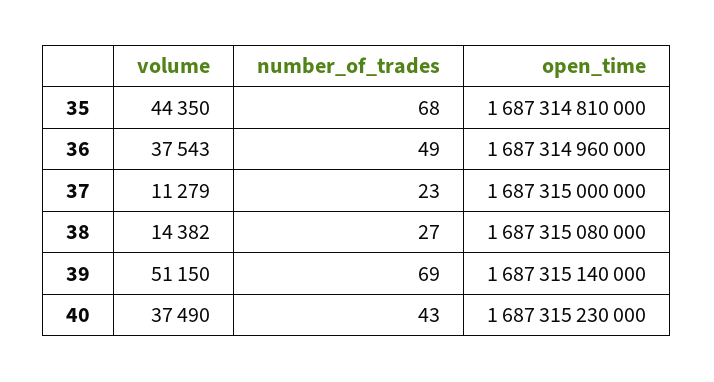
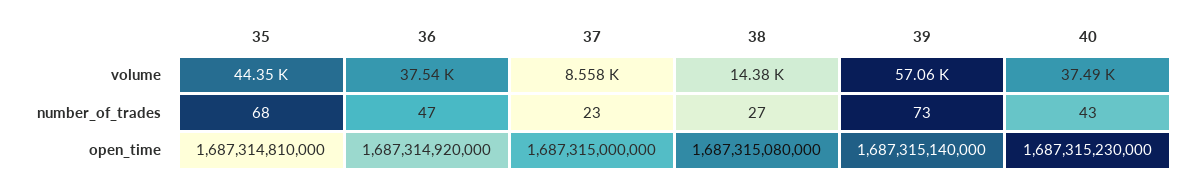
  {
    "volume": {
      "35": 44350,
      "36": 37543,
-     "37": 11279,
+     "37": 8558,
      "38": 14382,
-     "39": 51150,
+     "39": 57060,
      "40": 37490
    },
    "number_of_trades": {
      "35": 68,
-     "36": 49,
+     "36": 47,
      "37": 23,
      "38": 27,
-     "39": 69,
+     "39": 73,
      "40": 43
    },
    "open_time": {
      "35": 1687314810000,
-     "36": 1687314960000,
+     "36": 1687314920000,
      "37": 1687315000000,
      "38": 1687315080000,
      "39": 1687315140000,
      "40": 1687315230000
    }
  }

